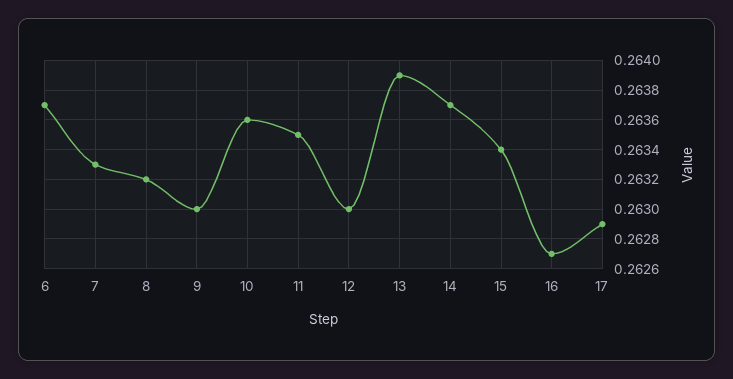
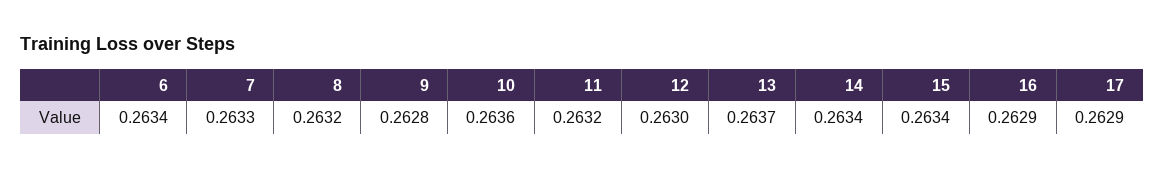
  {
-   "6": 0.2637,
+   "6": 0.2634,
    "7": 0.2633,
    "8": 0.2632,
-   "9": 0.263,
+   "9": 0.2628,
    "10": 0.2636,
-   "11": 0.2635,
+   "11": 0.2632,
    "12": 0.263,
-   "13": 0.2639,
+   "13": 0.2637,
-   "14": 0.2637,
+   "14": 0.2634,
    "15": 0.2634,
-   "16": 0.2627,
+   "16": 0.2629,
    "17": 0.2629
  }

